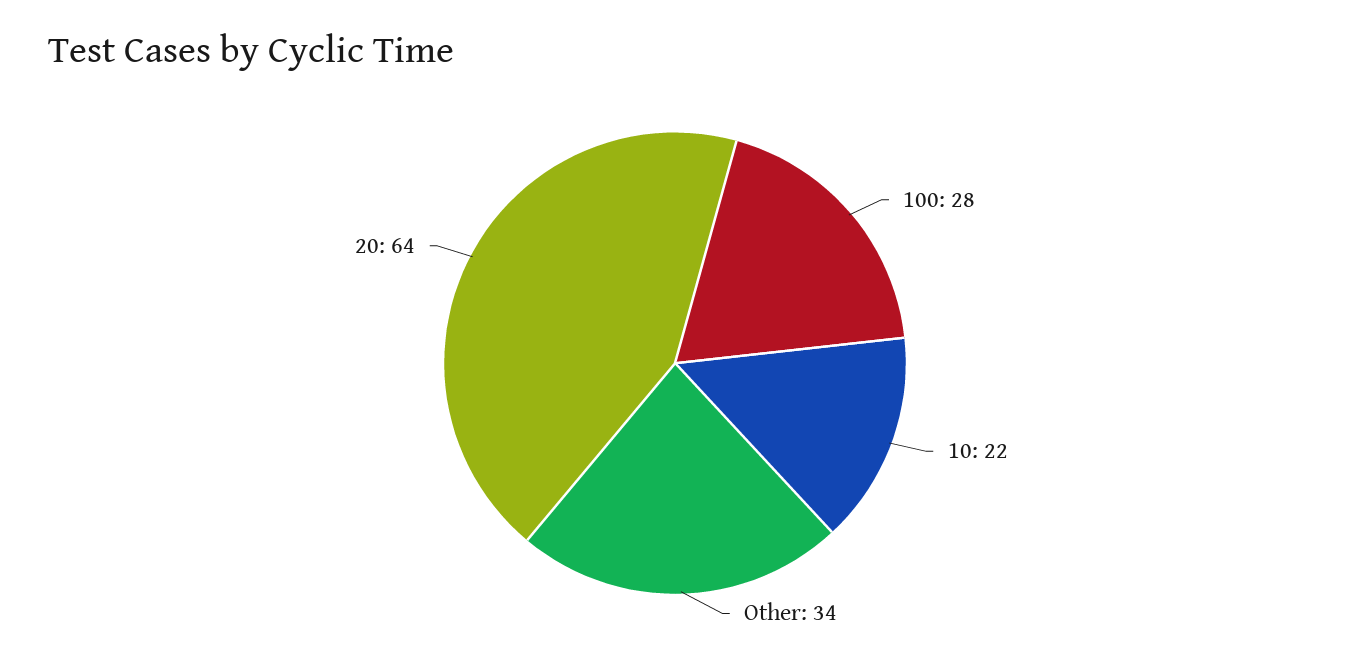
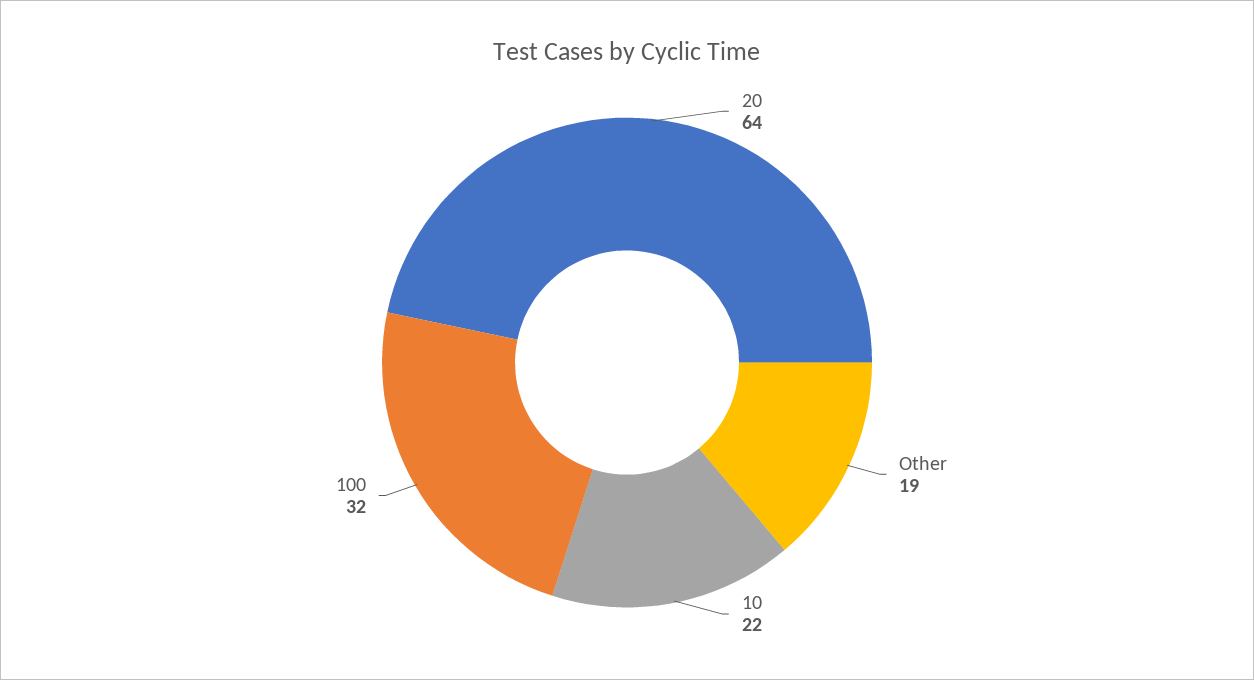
  {
-   "100": 28,
+   "100": 32,
    "10": 22,
-   "Other": 34,
+   "Other": 19,
    "20": 64
  }

